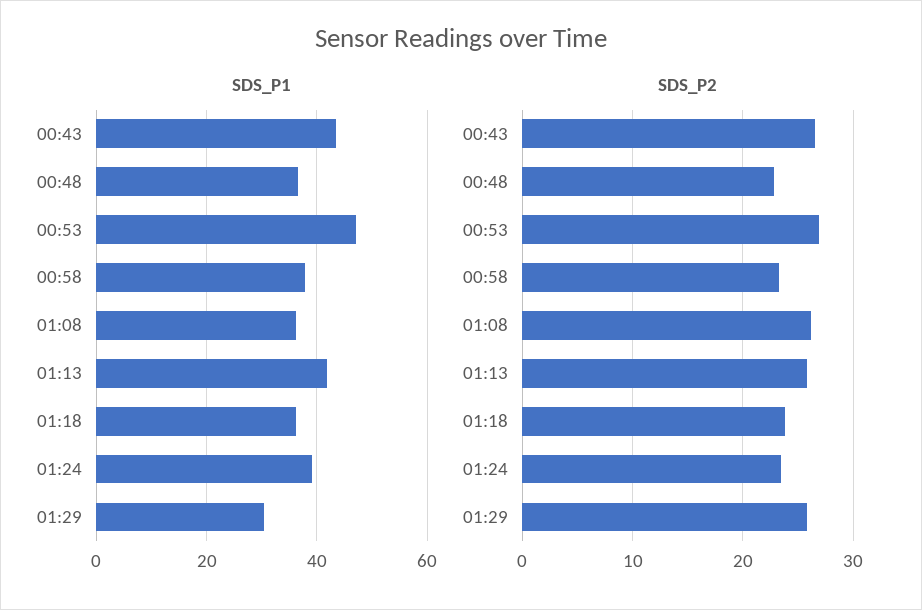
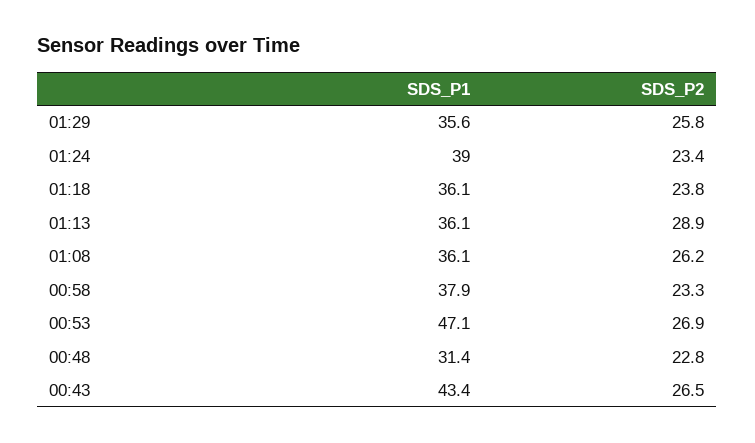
  {
    "SDS_P1": {
      "00:43": 43.4,
-     "00:48": 36,
+     "00:48": 31.4,
      "00:53": 47.1,
      "00:58": 37.9,
      "01:08": 36.1,
-     "01:13": 42,
+     "01:13": 36.1,
      "01:18": 36.1,
      "01:24": 39,
-     "01:29": 30
+     "01:29": 35.6
    },
    "SDS_P2": {
      "00:43": 26.5,
      "00:48": 22.8,
      "00:53": 26.9,
      "00:58": 23.3,
      "01:08": 26.2,
-     "01:13": 26,
+     "01:13": 28.9,
      "01:18": 23.8,
      "01:24": 23.4,
      "01:29": 25.8
    }
  }

